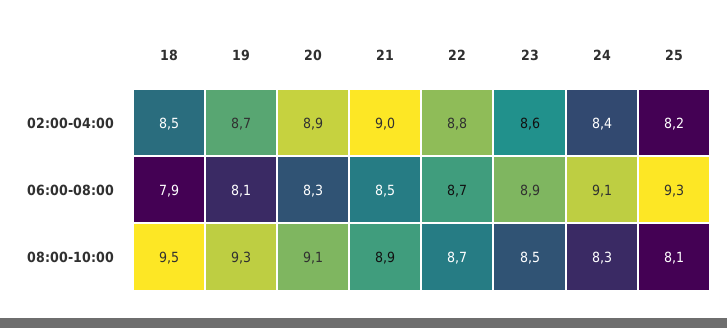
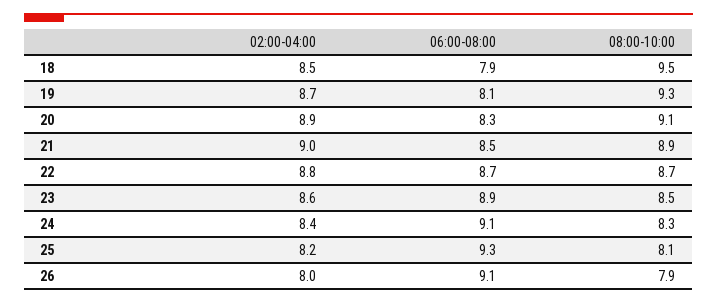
  {
    "18": {
      "02:00-04:00": 8.5,
      "06:00-08:00": 7.9,
      "08:00-10:00": 9.5
    },
    "19": {
      "02:00-04:00": 8.7,
      "06:00-08:00": 8.1,
      "08:00-10:00": 9.3
    },
    "20": {
      "02:00-04:00": 8.9,
      "06:00-08:00": 8.3,
      "08:00-10:00": 9.1
    },
    "21": {
      "02:00-04:00": 9,
      "06:00-08:00": 8.5,
      "08:00-10:00": 8.9
    },
    "22": {
      "02:00-04:00": 8.8,
      "06:00-08:00": 8.7,
      "08:00-10:00": 8.7
    },
    "23": {
      "02:00-04:00": 8.6,
      "06:00-08:00": 8.9,
      "08:00-10:00": 8.5
    },
    "24": {
      "02:00-04:00": 8.4,
      "06:00-08:00": 9.1,
      "08:00-10:00": 8.3
    },
    "25": {
      "02:00-04:00": 8.2,
      "06:00-08:00": 9.3,
      "08:00-10:00": 8.1
-   }
+   },
+   "26": {
+     "02:00-04:00": 8,
+     "06:00-08:00": 9.1,
+     "08:00-10:00": 7.9
+   }
  }

